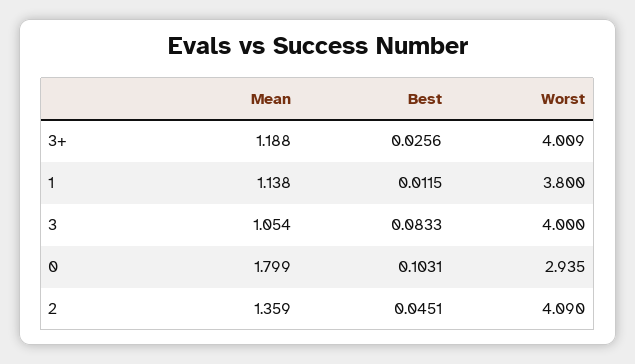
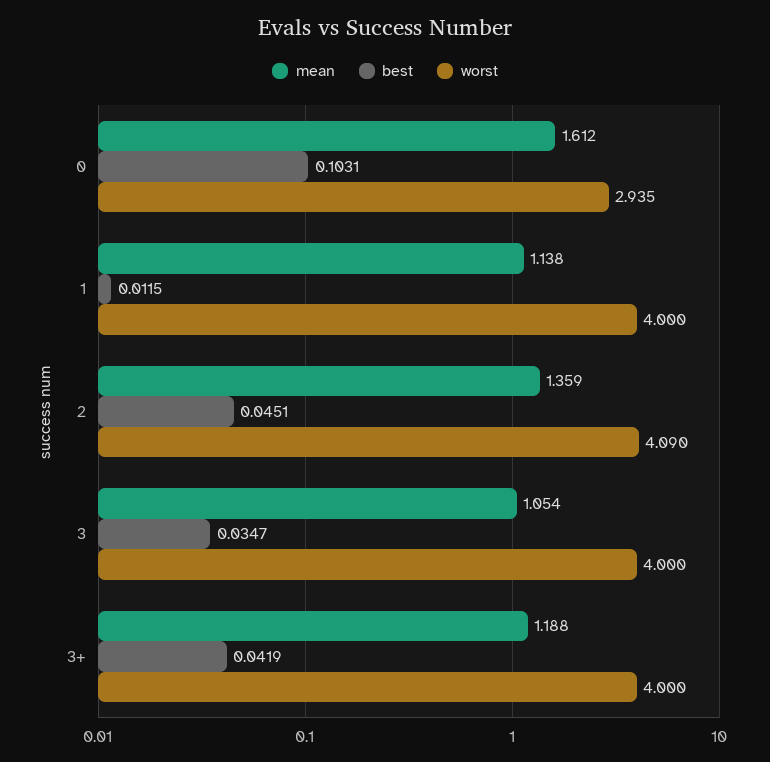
  {
    "Mean": {
      "3+": 1.188,
      "1": 1.138,
      "3": 1.054,
-     "0": 1.799,
+     "0": 1.612,
      "2": 1.359
    },
    "Best": {
-     "3+": 0.0256,
+     "3+": 0.0419,
      "1": 0.0115,
-     "3": 0.0833,
+     "3": 0.0347,
      "0": 0.1031,
      "2": 0.0451
    },
    "Worst": {
-     "3+": 4.009,
+     "3+": 4,
-     "1": 3.8,
+     "1": 4,
      "3": 4,
      "0": 2.935,
      "2": 4.09
    }
  }

